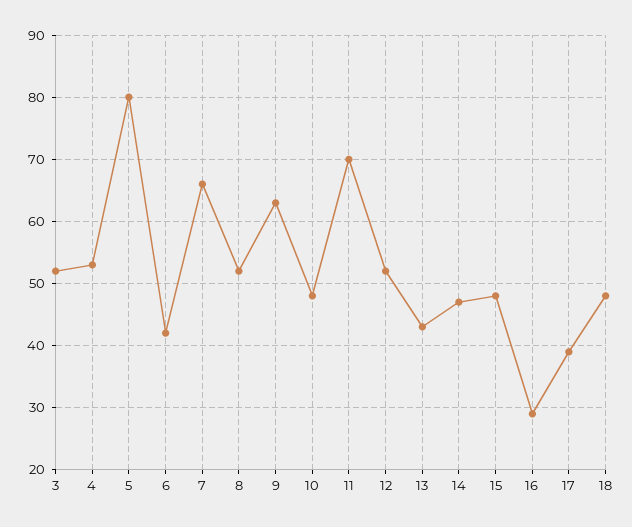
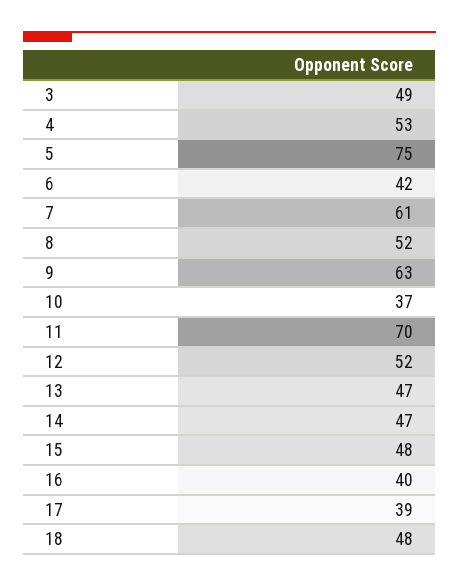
  {
-   "3": 52,
+   "3": 49,
    "4": 53,
-   "5": 80,
+   "5": 75,
    "6": 42,
-   "7": 66,
+   "7": 61,
    "8": 52,
    "9": 63,
-   "10": 48,
+   "10": 37,
    "11": 70,
    "12": 52,
-   "13": 43,
+   "13": 47,
    "14": 47,
    "15": 48,
-   "16": 29,
+   "16": 40,
    "17": 39,
    "18": 48
  }

